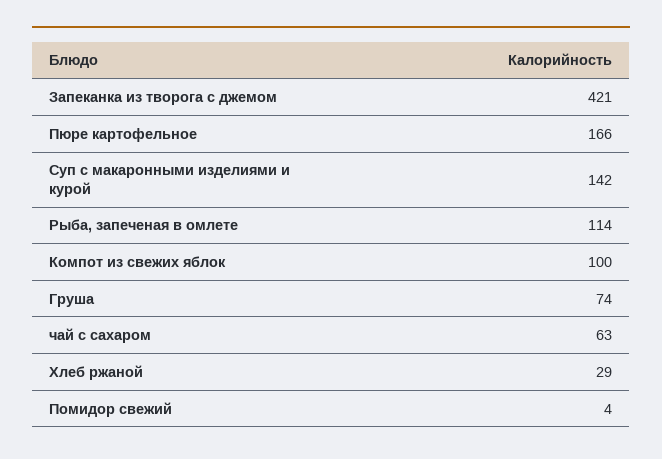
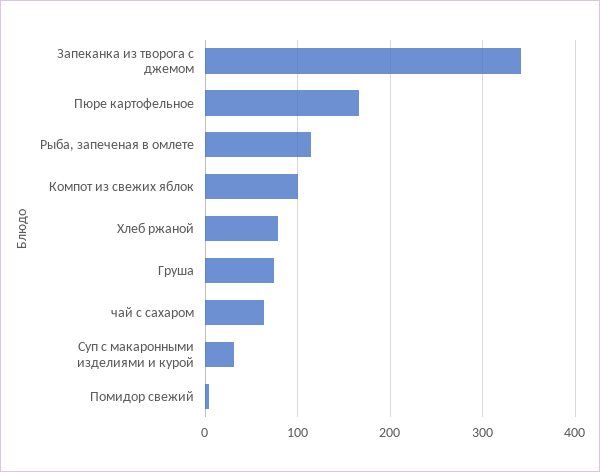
  {
-   "Запеканка из творога с джемом": 421,
+   "Запеканка из творога с джемом": 340,
    "Пюре картофельное": 166,
-   "Суп с макаронными изделиями и курой": 142,
+   "Суп с макаронными изделиями и курой": 30,
    "Рыба, запеченая в омлете": 114,
    "Компот из свежих яблок": 100,
    "Груша": 74,
    "чай с сахаром": 63,
-   "Хлеб ржаной": 29,
+   "Хлеб ржаной": 80,
    "Помидор свежий": 4
  }

